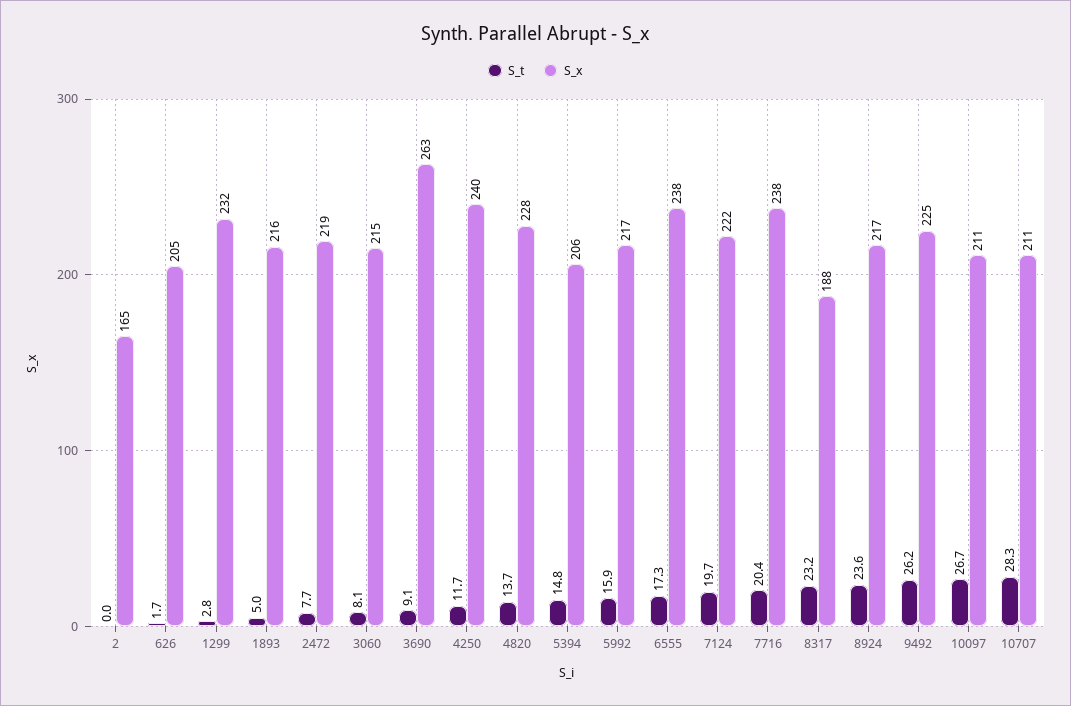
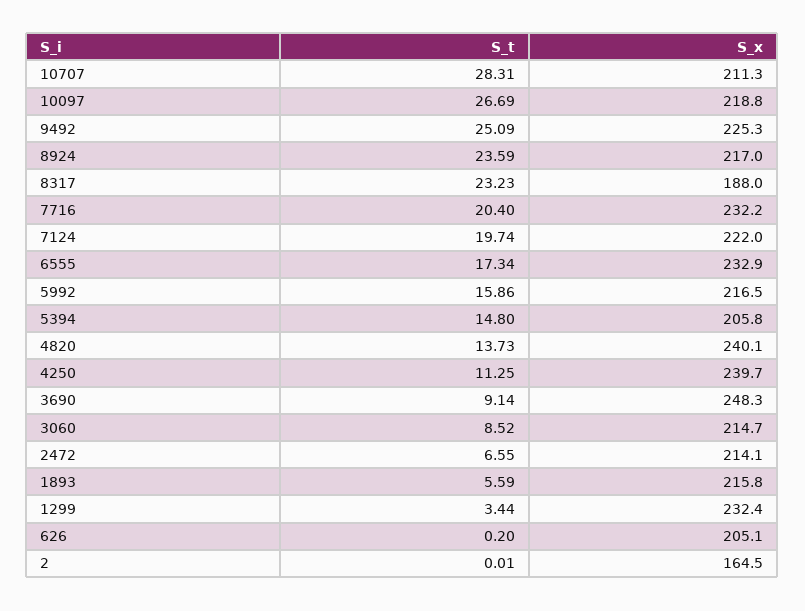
  {
    "S_t": {
      "2": 0.01,
-     "626": 1.7,
+     "626": 0.2,
-     "1299": 2.8,
+     "1299": 3.44,
-     "1893": 5,
+     "1893": 5.59,
-     "2472": 7.7,
+     "2472": 6.55,
-     "3060": 8.1,
+     "3060": 8.52,
      "3690": 9.14,
-     "4250": 11.7,
+     "4250": 11.25,
      "4820": 13.73,
      "5394": 14.8,
      "5992": 15.86,
      "6555": 17.34,
      "7124": 19.74,
      "7716": 20.4,
      "8317": 23.23,
      "8924": 23.59,
-     "9492": 26.2,
+     "9492": 25.09,
      "10097": 26.69,
      "10707": 28.31
    },
    "S_x": {
      "2": 164.5,
      "626": 205.1,
      "1299": 232.4,
      "1893": 215.8,
-     "2472": 219,
+     "2472": 214.1,
      "3060": 214.7,
-     "3690": 263,
+     "3690": 248.3,
      "4250": 239.7,
-     "4820": 228,
+     "4820": 240.1,
      "5394": 205.8,
      "5992": 216.5,
-     "6555": 238,
+     "6555": 232.9,
      "7124": 222,
-     "7716": 238,
+     "7716": 232.2,
      "8317": 188,
      "8924": 217,
      "9492": 225.3,
-     "10097": 211,
+     "10097": 218.8,
      "10707": 211.3
    }
  }

